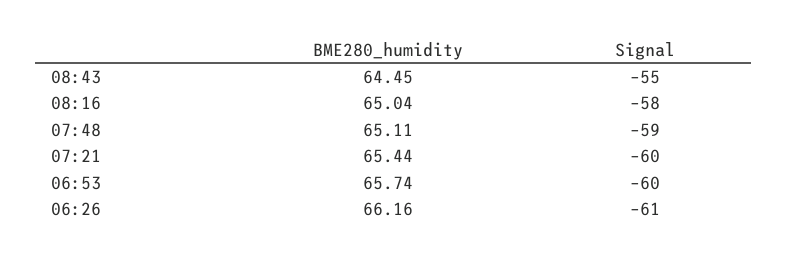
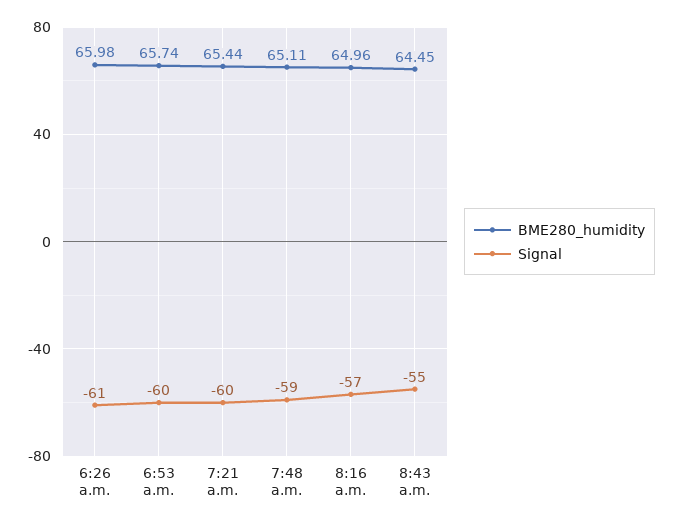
  {
    "BME280_humidity": {
      "08:43": 64.45,
-     "08:16": 65.04,
+     "08:16": 64.96,
      "07:48": 65.11,
      "07:21": 65.44,
      "06:53": 65.74,
-     "06:26": 66.16
+     "06:26": 65.98
    },
    "Signal": {
      "08:43": -55,
-     "08:16": -58,
+     "08:16": -57,
      "07:48": -59,
      "07:21": -60,
      "06:53": -60,
      "06:26": -61
    }
  }

